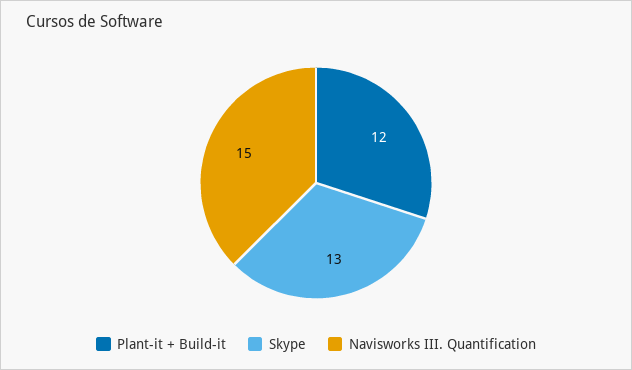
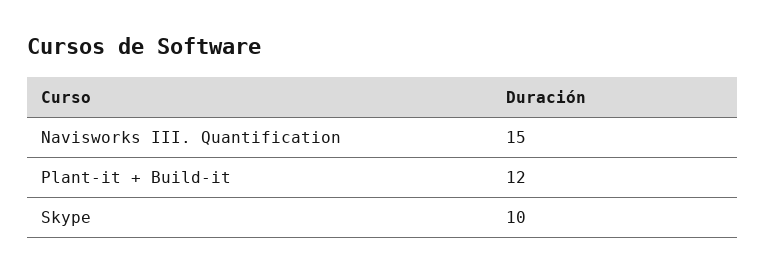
  {
    "Plant-it + Build-it": 12,
-   "Skype": 13,
+   "Skype": 10,
    "Navisworks III. Quantification": 15
  }

